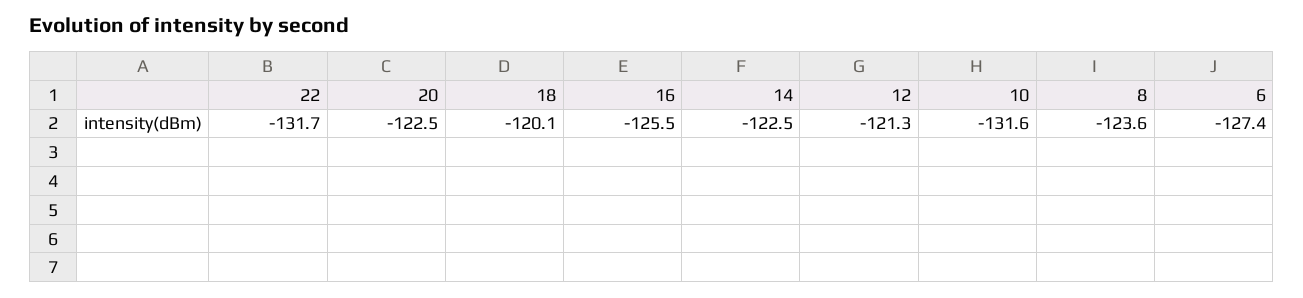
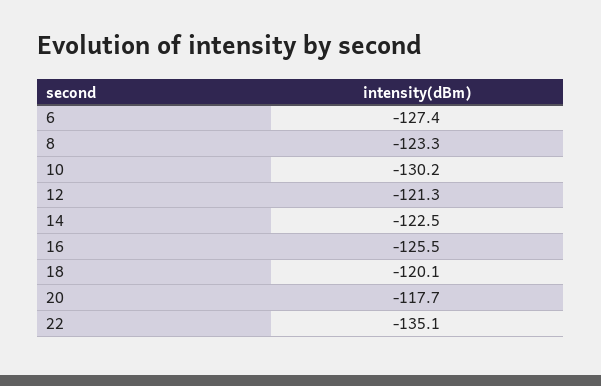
  {
-   "22": -131.7,
+   "22": -135.1,
-   "20": -122.5,
+   "20": -117.7,
    "18": -120.1,
    "16": -125.5,
    "14": -122.5,
    "12": -121.3,
-   "10": -131.6,
+   "10": -130.2,
-   "8": -123.6,
+   "8": -123.3,
    "6": -127.4
  }

